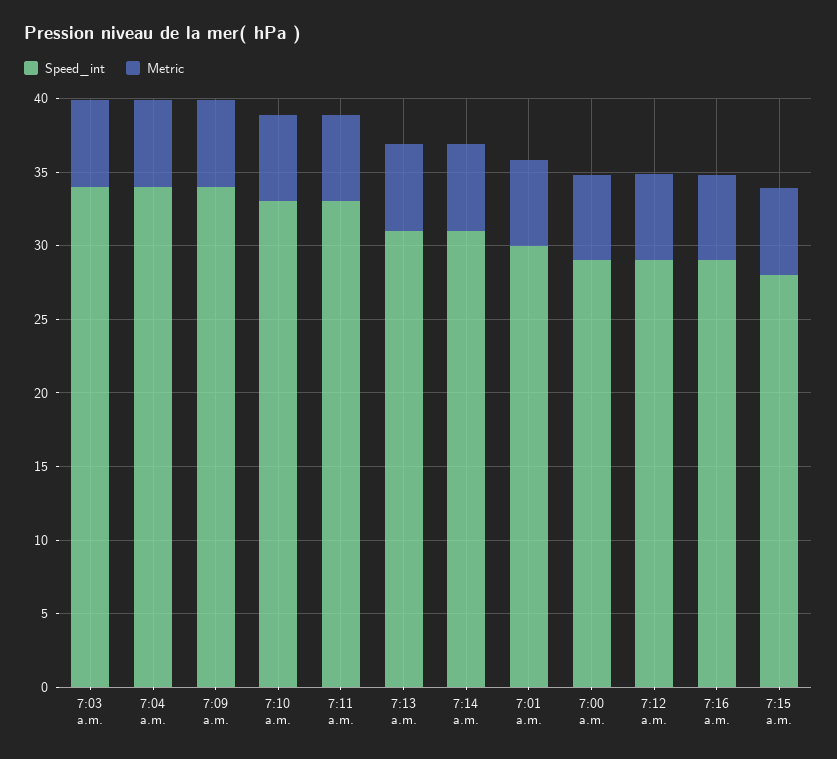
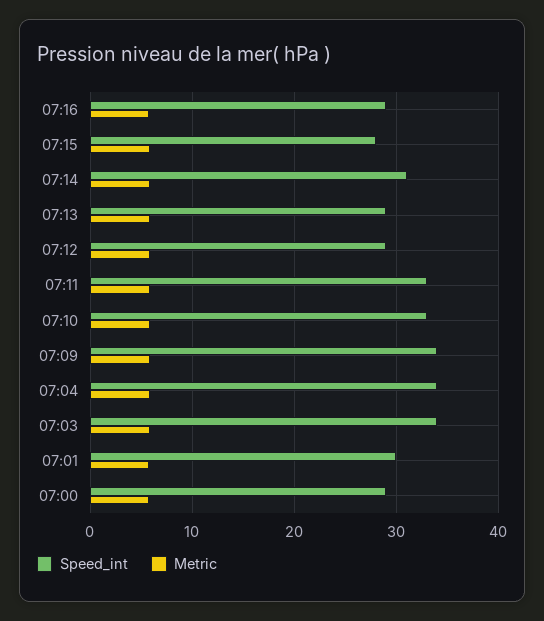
  {
    "Speed_int": {
      "7:03 a.m.": 34,
      "7:04 a.m.": 34,
      "7:09 a.m.": 34,
      "7:10 a.m.": 33,
      "7:11 a.m.": 33,
-     "7:13 a.m.": 31,
+     "7:13 a.m.": 29,
      "7:14 a.m.": 31,
      "7:01 a.m.": 30,
      "7:00 a.m.": 29,
      "7:12 a.m.": 29,
      "7:16 a.m.": 29,
      "7:15 a.m.": 28
    },
    "Metric": {
      "7:03 a.m.": 6,
      "7:04 a.m.": 6,
      "7:09 a.m.": 6,
      "7:10 a.m.": 6,
      "7:11 a.m.": 6,
      "7:13 a.m.": 6,
      "7:14 a.m.": 6,
      "7:01 a.m.": 6,
      "7:00 a.m.": 6,
      "7:12 a.m.": 6,
      "7:16 a.m.": 6,
      "7:15 a.m.": 6
    }
  }

